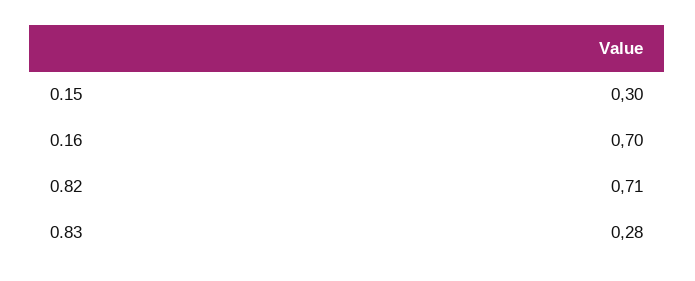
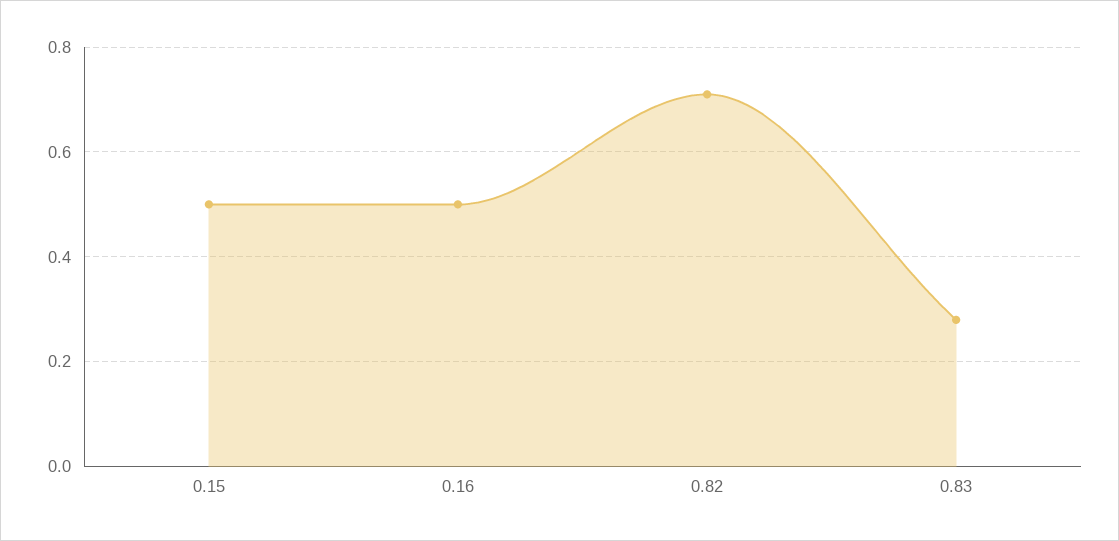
  {
-   "0.15": 0.3,
+   "0.15": 0.5,
-   "0.16": 0.7,
+   "0.16": 0.5,
    "0.82": 0.71,
    "0.83": 0.28
  }

